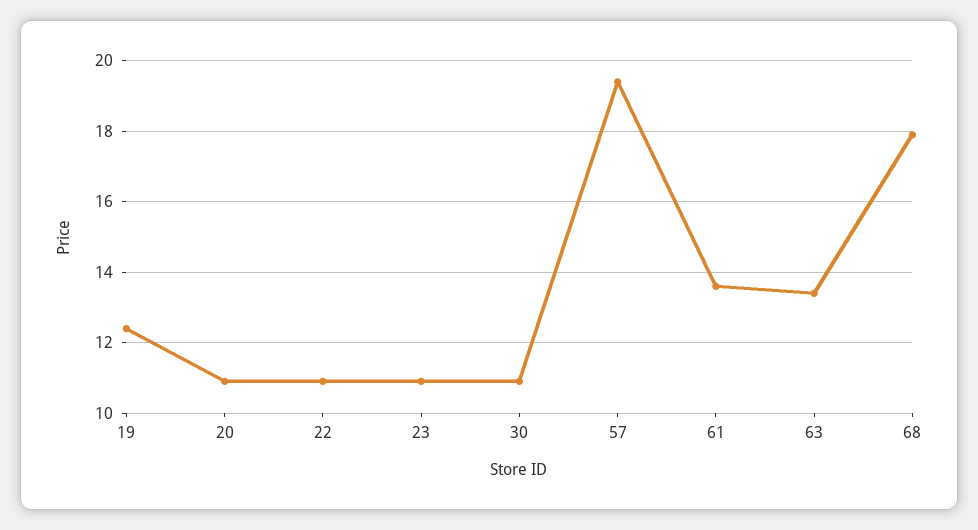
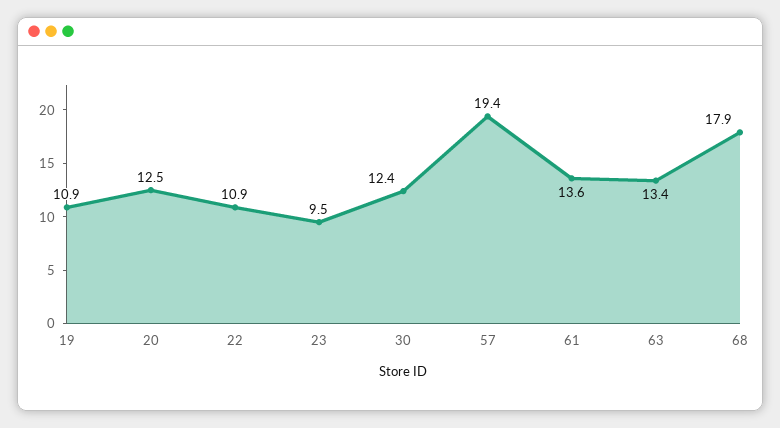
  {
-   "19": 12.5,
+   "19": 10.9,
-   "20": 11,
+   "20": 12.5,
    "22": 10.9,
-   "23": 11,
+   "23": 9.5,
-   "30": 11,
+   "30": 12.4,
    "57": 19.4,
    "61": 13.6,
    "63": 13.4,
    "68": 17.9
  }

